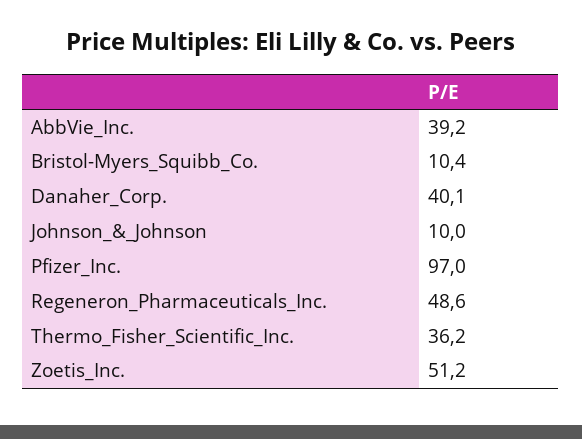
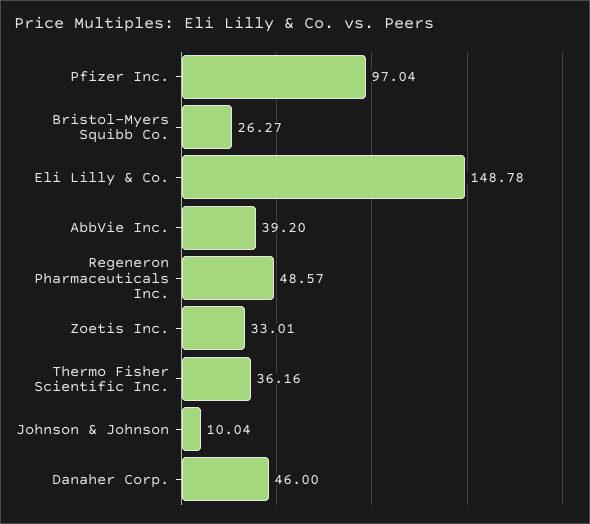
  {
    "AbbVie_Inc.": 39.2,
-   "Bristol-Myers_Squibb_Co.": 10.4,
+   "Bristol-Myers_Squibb_Co.": 26.27,
-   "Danaher_Corp.": 40.1,
+   "Danaher_Corp.": 46,
    "Johnson_&_Johnson": 10.04,
    "Pfizer_Inc.": 97.04,
    "Regeneron_Pharmaceuticals_Inc.": 48.57,
    "Thermo_Fisher_Scientific_Inc.": 36.16,
-   "Zoetis_Inc.": 51.2
+   "Zoetis_Inc.": 33.01,
+   "Eli Lilly & Co.": 148.78
  }

